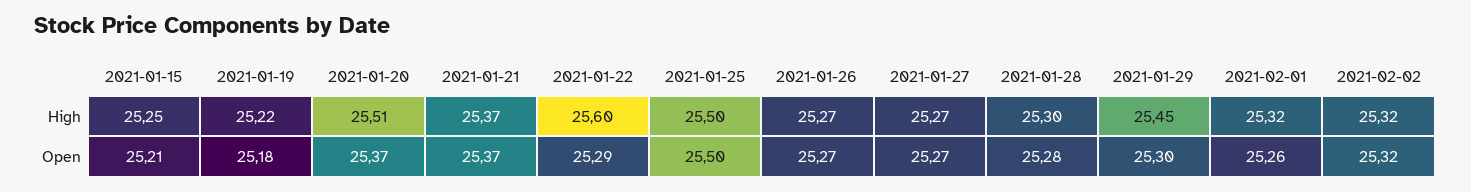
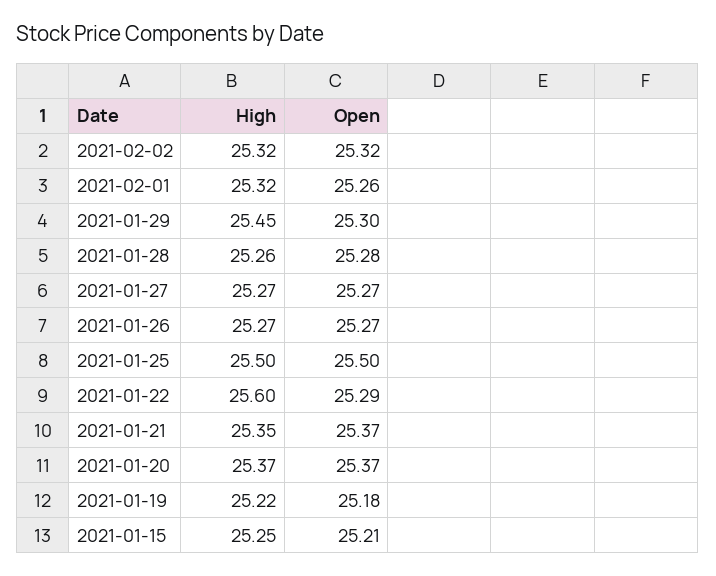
  {
    "2021-01-15": {
      "High": 25.25,
      "Open": 25.21
    },
    "2021-01-19": {
      "High": 25.22,
      "Open": 25.18
    },
    "2021-01-20": {
-     "High": 25.51,
+     "High": 25.37,
      "Open": 25.37
    },
    "2021-01-21": {
-     "High": 25.37,
+     "High": 25.35,
      "Open": 25.37
    },
    "2021-01-22": {
      "High": 25.6,
      "Open": 25.29
    },
    "2021-01-25": {
      "High": 25.5,
      "Open": 25.5
    },
    "2021-01-26": {
      "High": 25.27,
      "Open": 25.27
    },
    "2021-01-27": {
      "High": 25.27,
      "Open": 25.27
    },
    "2021-01-28": {
-     "High": 25.3,
+     "High": 25.26,
      "Open": 25.28
    },
    "2021-01-29": {
      "High": 25.45,
      "Open": 25.3
    },
    "2021-02-01": {
      "High": 25.32,
      "Open": 25.26
    },
    "2021-02-02": {
      "High": 25.32,
      "Open": 25.32
    }
  }

